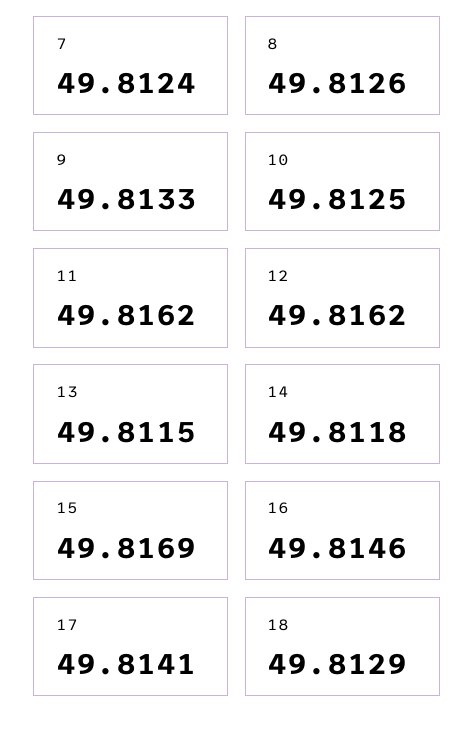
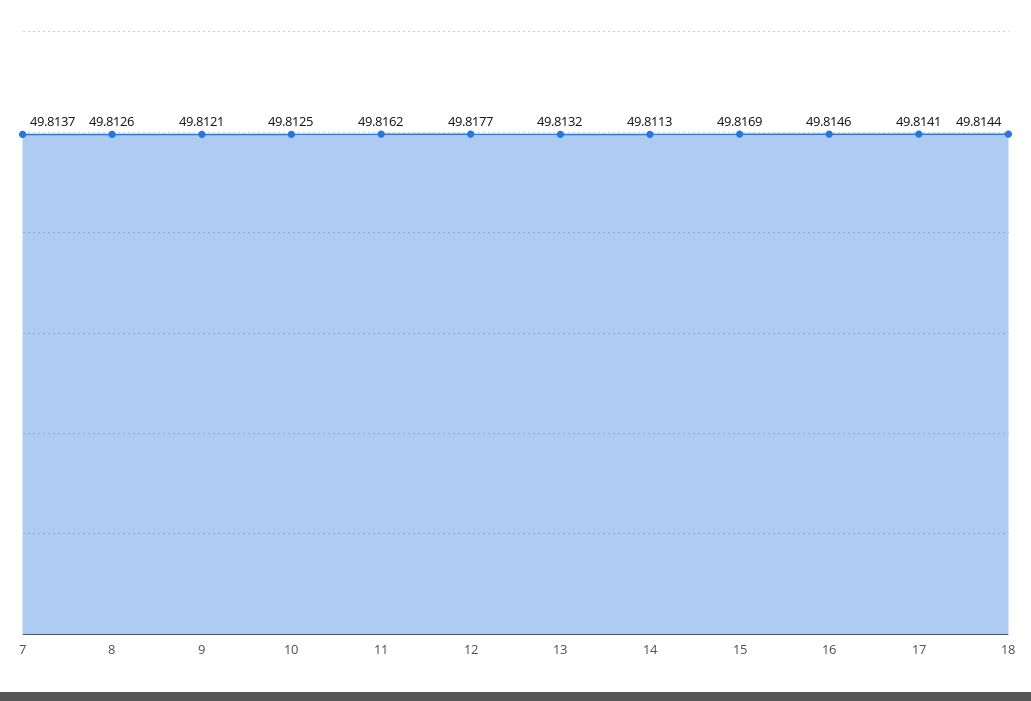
  {
-   "7": 49.8124,
+   "7": 49.8137,
    "8": 49.8126,
-   "9": 49.8133,
+   "9": 49.8121,
    "10": 49.8125,
    "11": 49.8162,
-   "12": 49.8162,
+   "12": 49.8177,
-   "13": 49.8115,
+   "13": 49.8132,
-   "14": 49.8118,
+   "14": 49.8113,
    "15": 49.8169,
    "16": 49.8146,
    "17": 49.8141,
-   "18": 49.8129
+   "18": 49.8144
  }

